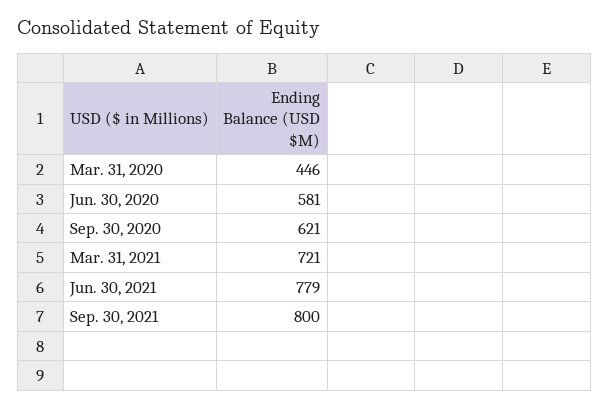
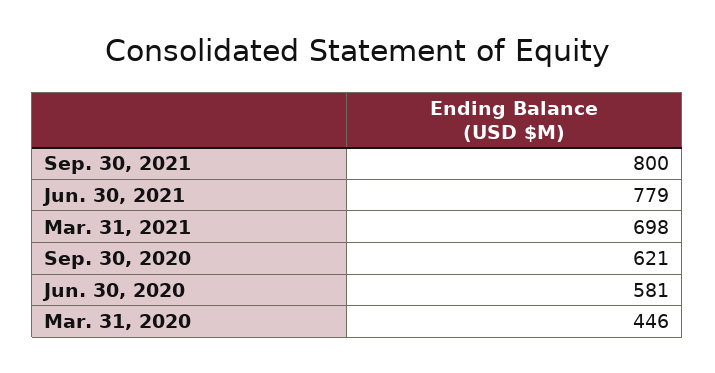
  {
    "Mar. 31, 2020": 446,
    "Jun. 30, 2020": 581,
    "Sep. 30, 2020": 621,
-   "Mar. 31, 2021": 721,
+   "Mar. 31, 2021": 698,
    "Jun. 30, 2021": 779,
    "Sep. 30, 2021": 800
  }

